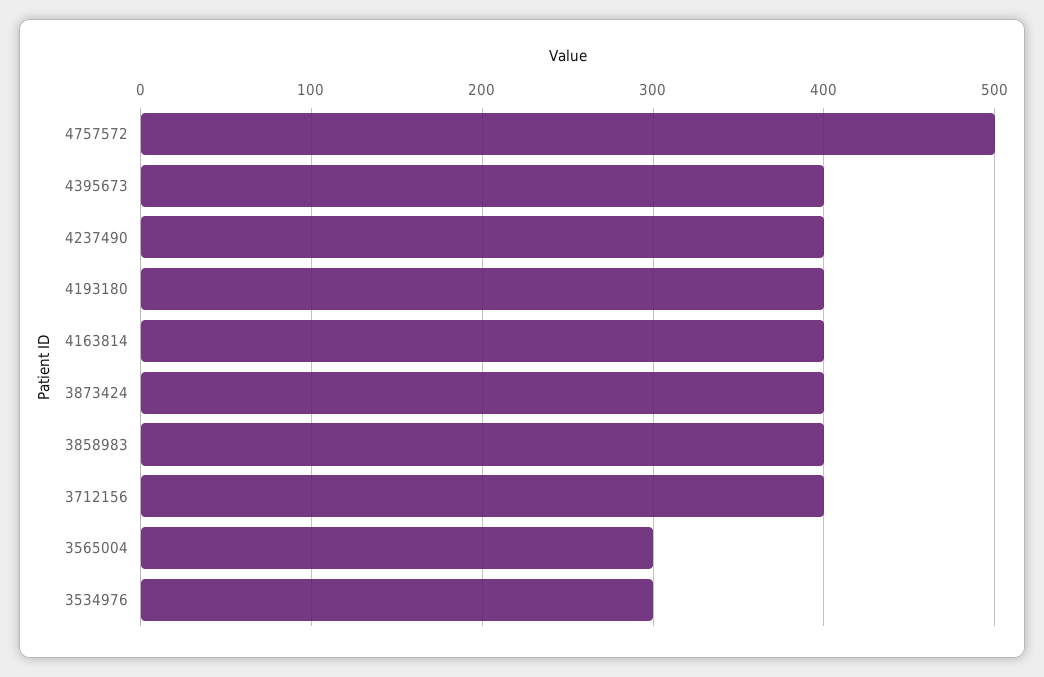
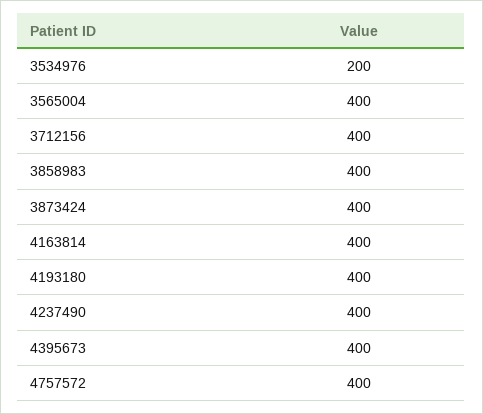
  {
-   "4757572": 500,
+   "4757572": 400,
    "4395673": 400,
    "4237490": 400,
    "4193180": 400,
    "4163814": 400,
    "3873424": 400,
    "3858983": 400,
    "3712156": 400,
-   "3565004": 300,
+   "3565004": 400,
-   "3534976": 300
+   "3534976": 200
  }

